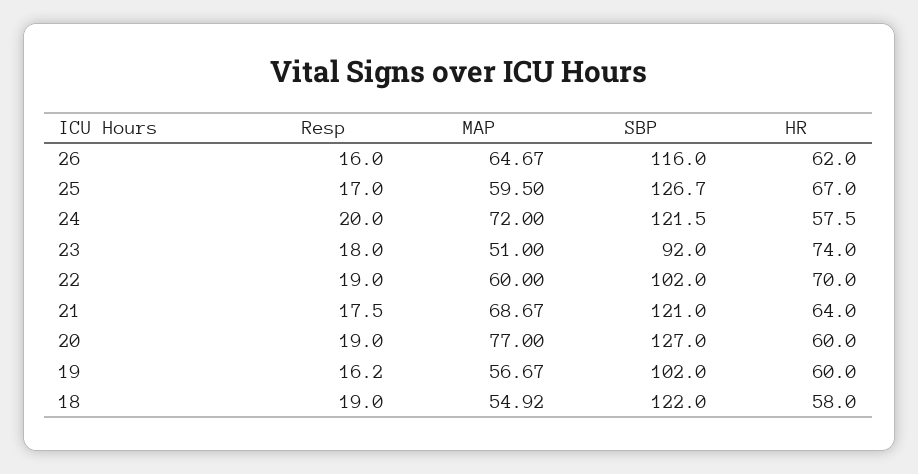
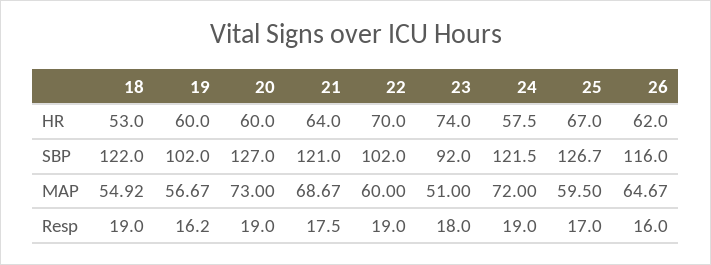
  {
    "Resp": {
      "26": 16,
      "25": 17,
-     "24": 20,
+     "24": 19,
      "23": 18,
      "22": 19,
      "21": 17.5,
      "20": 19,
      "19": 16.2,
      "18": 19
    },
    "MAP": {
      "26": 64.67,
      "25": 59.5,
      "24": 72,
      "23": 51,
      "22": 60,
      "21": 68.67,
-     "20": 77,
+     "20": 73,
      "19": 56.67,
      "18": 54.92
    },
    "SBP": {
      "26": 116,
      "25": 126.7,
      "24": 121.5,
      "23": 92,
      "22": 102,
      "21": 121,
      "20": 127,
      "19": 102,
      "18": 122
    },
    "HR": {
      "26": 62,
      "25": 67,
      "24": 57.5,
      "23": 74,
      "22": 70,
      "21": 64,
      "20": 60,
      "19": 60,
-     "18": 58
+     "18": 53
    }
  }

